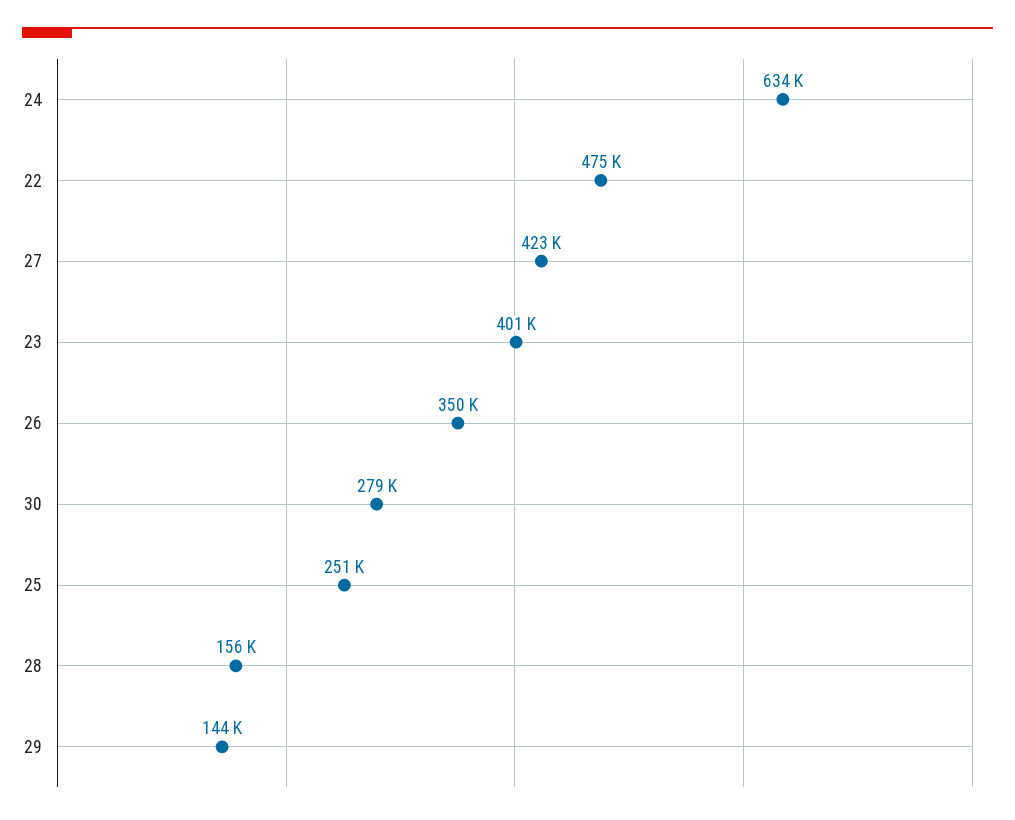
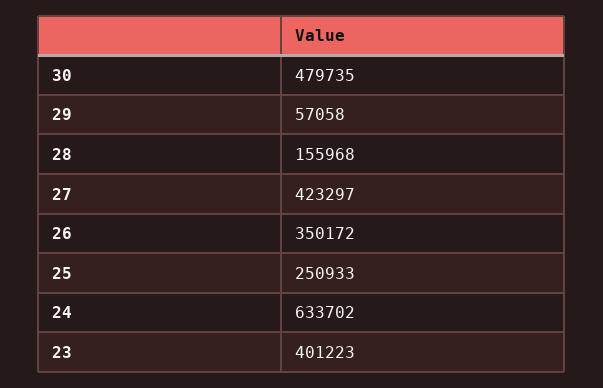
  {
    "24": 633702,
-   "22": 475000,
    "27": 423297,
    "23": 401223,
    "26": 350172,
-   "30": 279000,
+   "30": 479735,
    "25": 250933,
    "28": 155968,
-   "29": 144000
+   "29": 57058
  }

